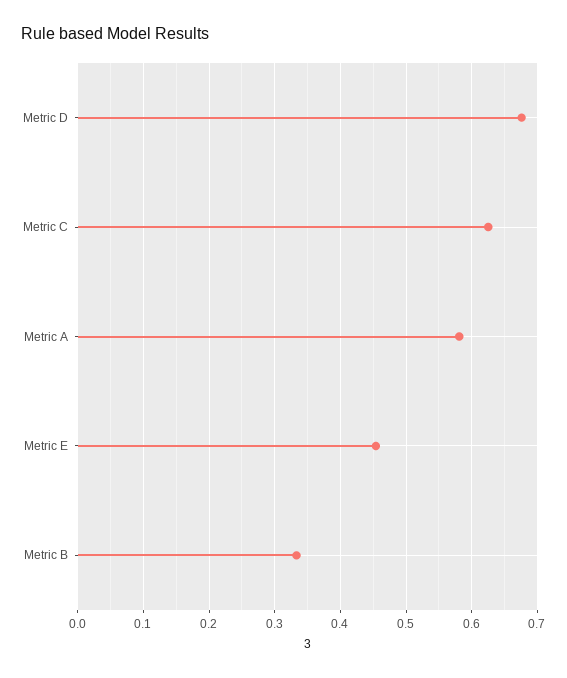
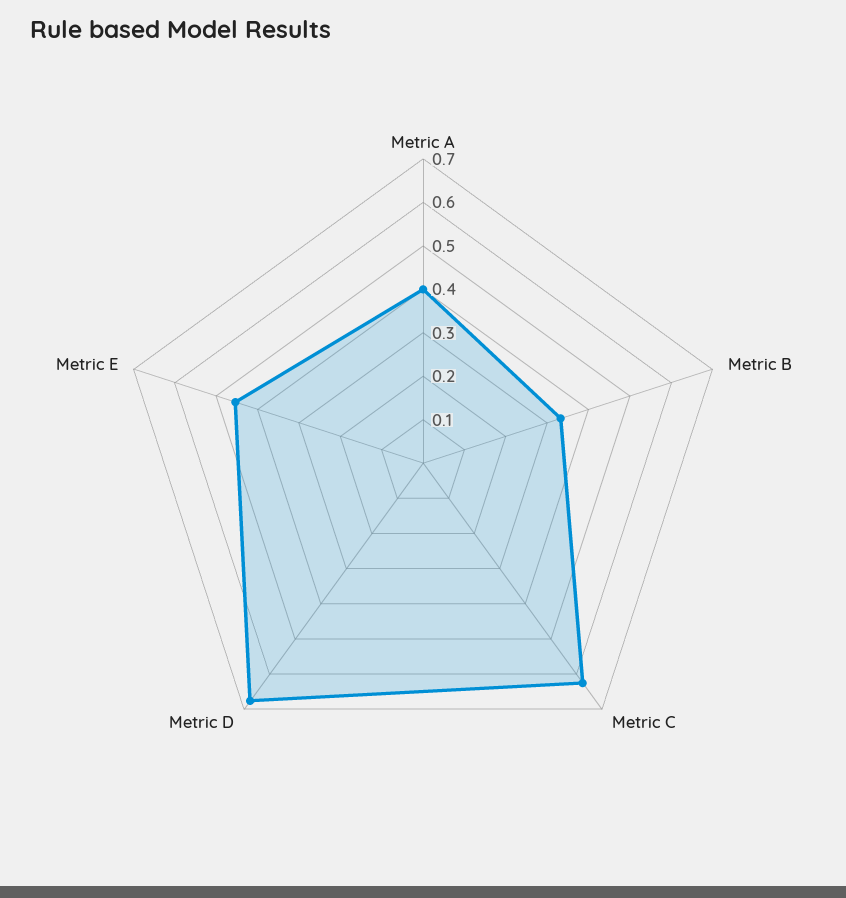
  {
    "Metric D": 0.68,
    "Metric C": 0.63,
-   "Metric A": 0.58,
+   "Metric A": 0.4,
    "Metric E": 0.45,
    "Metric B": 0.33
  }

